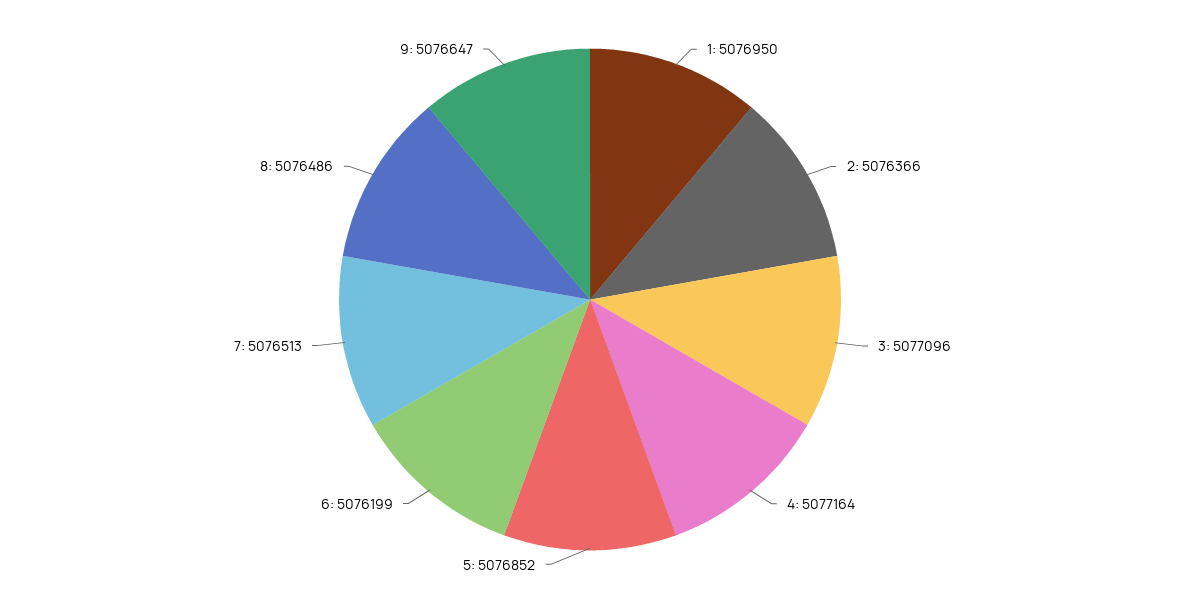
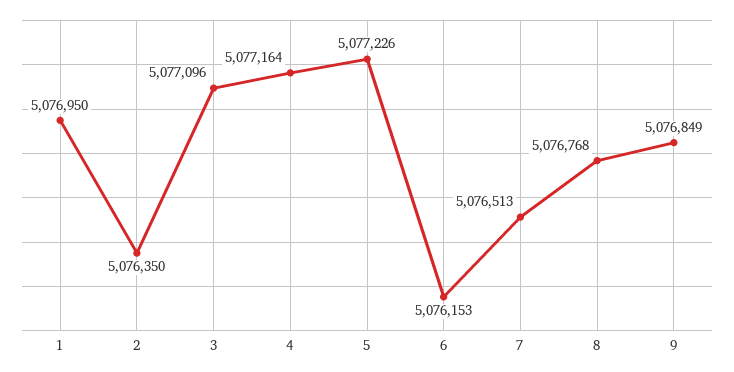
  {
    "1": 5076950,
-   "2": 5076366,
+   "2": 5076350,
    "3": 5077096,
    "4": 5077164,
-   "5": 5076852,
+   "5": 5077226,
-   "6": 5076199,
+   "6": 5076153,
    "7": 5076513,
-   "8": 5076486,
+   "8": 5076768,
-   "9": 5076647
+   "9": 5076849
  }

